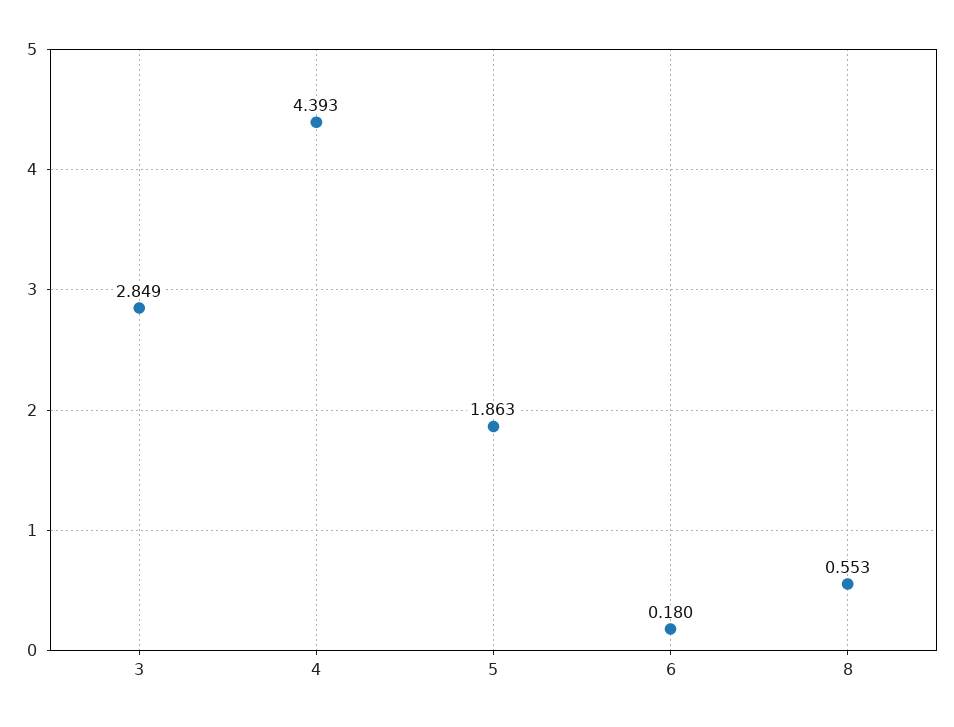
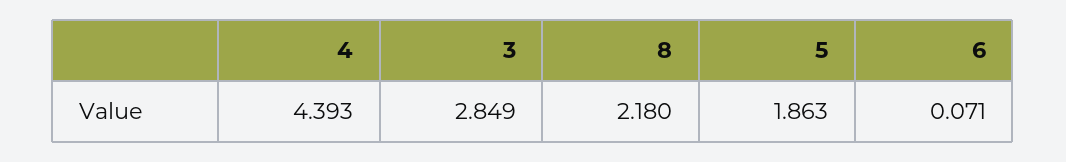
  {
    "3": 2.849,
    "4": 4.393,
    "5": 1.863,
-   "6": 0.18,
+   "6": 0.071,
-   "8": 0.553
+   "8": 2.18
  }

